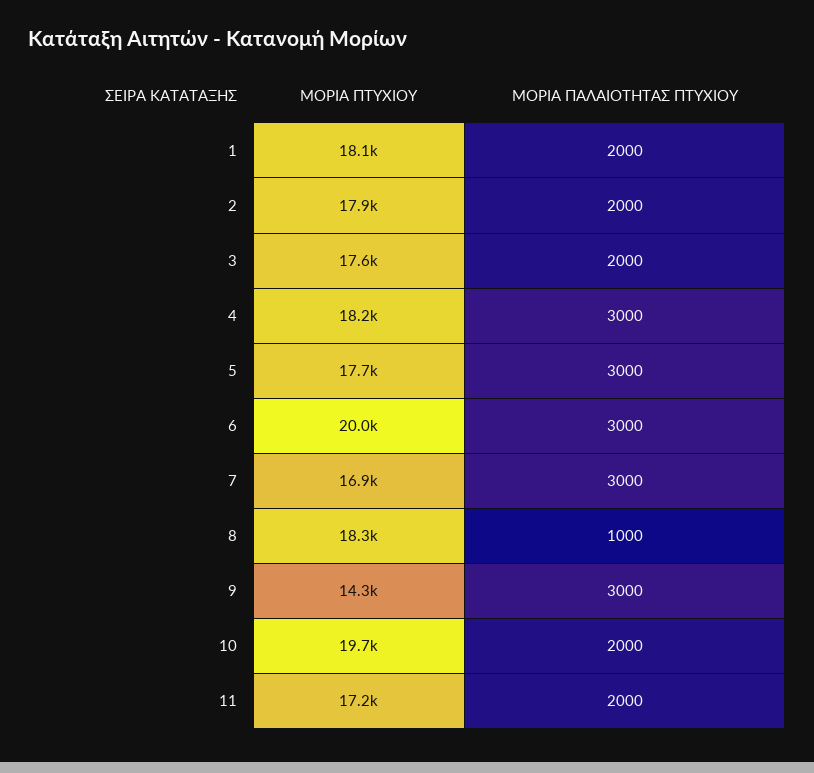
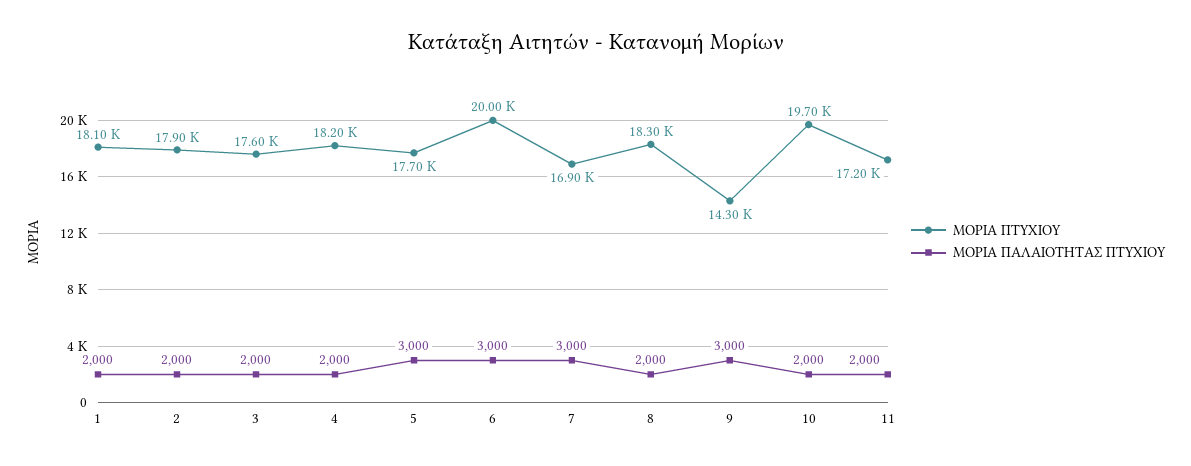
  {
    "ΜΟΡΙΑ ΠΤΥΧΙΟΥ": {
      "1": 18100,
      "2": 17900,
      "3": 17600,
      "4": 18200,
      "5": 17700,
      "6": 20000,
      "7": 16900,
      "8": 18300,
      "9": 14300,
      "10": 19700,
      "11": 17200
    },
    "ΜΟΡΙΑ ΠΑΛΑΙΟΤΗΤΑΣ ΠΤΥΧΙΟΥ": {
      "1": 2000,
      "2": 2000,
      "3": 2000,
-     "4": 3000,
+     "4": 2000,
      "5": 3000,
      "6": 3000,
      "7": 3000,
-     "8": 1000,
+     "8": 2000,
      "9": 3000,
      "10": 2000,
      "11": 2000
    }
  }

